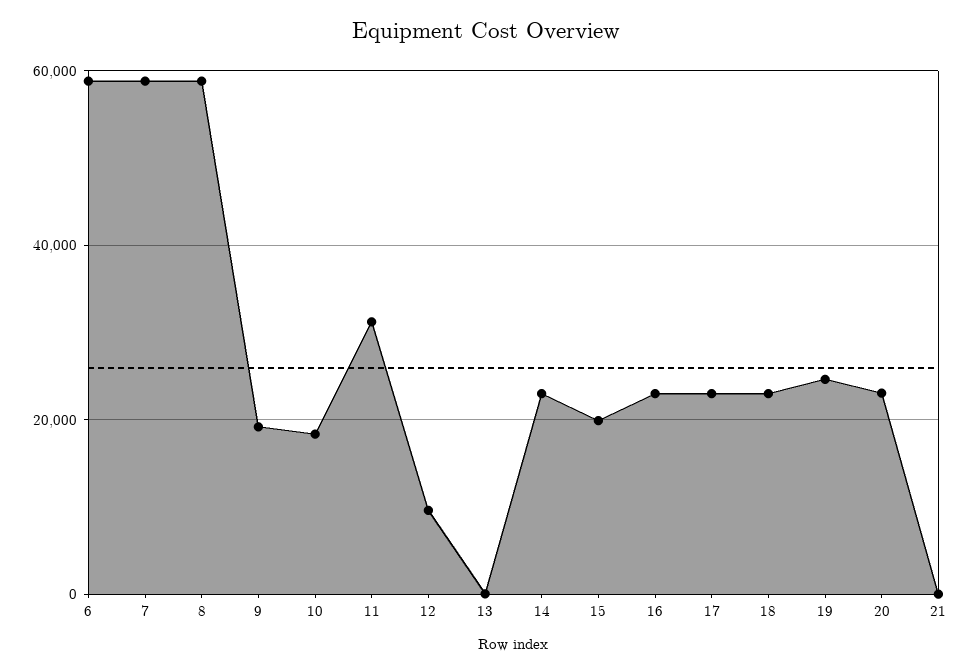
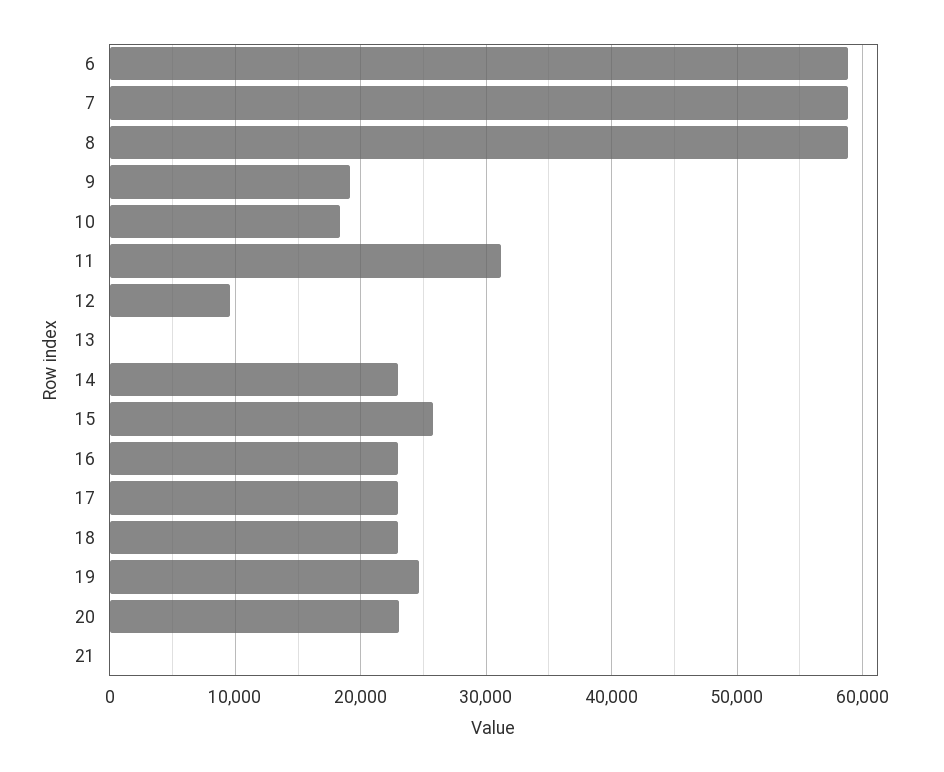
  {
    "6": 59000,
    "7": 59000,
    "8": 59000,
    "9": 19000,
    "10": 18000,
    "11": 31000,
    "12": 10000,
    "13": 0,
    "14": 23000,
-   "15": 20000,
+   "15": 26000,
    "16": 23000,
    "17": 23000,
    "18": 23000,
    "19": 25000,
    "20": 23000,
    "21": 0
  }

